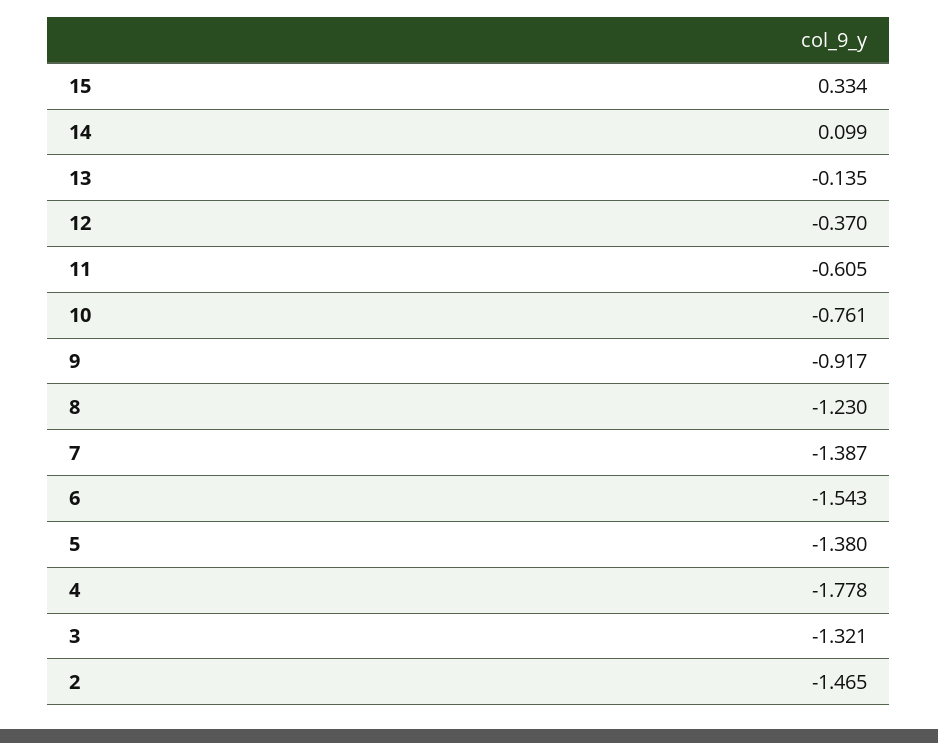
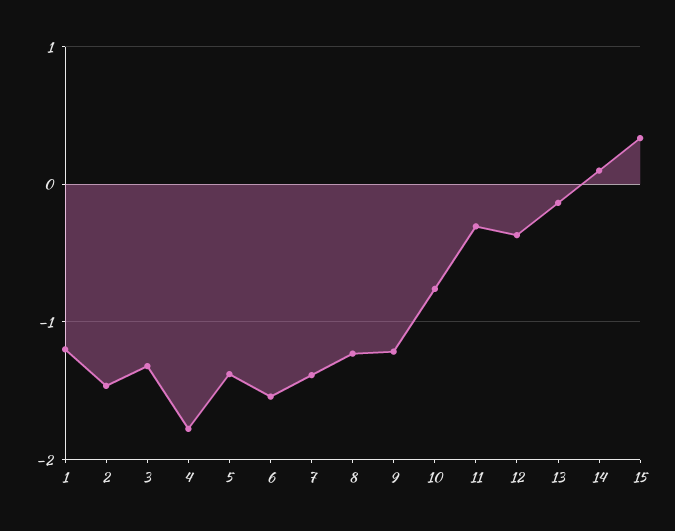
  {
    "15": 0.334,
    "14": 0.099,
    "13": -0.135,
    "12": -0.37,
-   "11": -0.605,
+   "11": -0.3,
    "10": -0.761,
-   "9": -0.917,
+   "9": -1.2,
    "8": -1.23,
    "7": -1.387,
    "6": -1.543,
    "5": -1.38,
    "4": -1.778,
    "3": -1.321,
-   "2": -1.465
+   "2": -1.465,
+   "1": -1.2
  }

